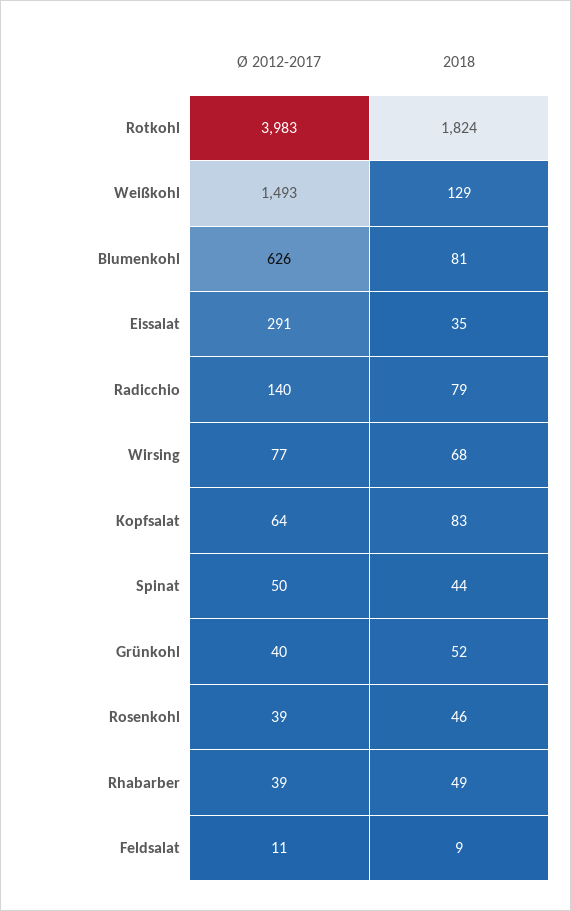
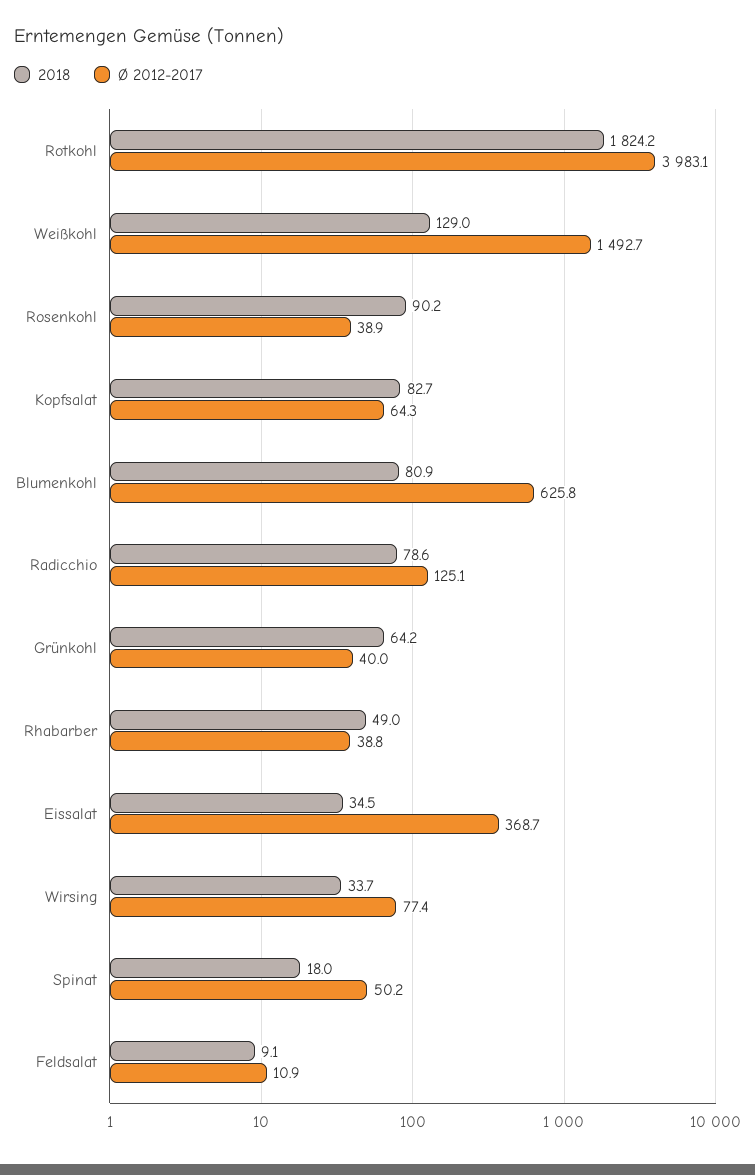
  {
    "Ø 2012-2017": {
      "Rotkohl": 3983.1,
      "Weißkohl": 1492.7,
      "Blumenkohl": 625.8,
-     "Eissalat": 291,
+     "Eissalat": 368.7,
-     "Radicchio": 140,
+     "Radicchio": 125.1,
      "Wirsing": 77.4,
      "Kopfsalat": 64.3,
      "Spinat": 50.2,
      "Grünkohl": 40,
      "Rosenkohl": 38.9,
      "Rhabarber": 38.8,
      "Feldsalat": 10.9
    },
    "2018": {
      "Rotkohl": 1824.2,
      "Weißkohl": 129,
      "Blumenkohl": 80.9,
      "Eissalat": 34.5,
      "Radicchio": 78.6,
-     "Wirsing": 68,
+     "Wirsing": 33.7,
      "Kopfsalat": 82.7,
-     "Spinat": 44,
+     "Spinat": 18,
-     "Grünkohl": 52,
+     "Grünkohl": 64.2,
-     "Rosenkohl": 46,
+     "Rosenkohl": 90.2,
      "Rhabarber": 49,
      "Feldsalat": 9.1
    }
  }

